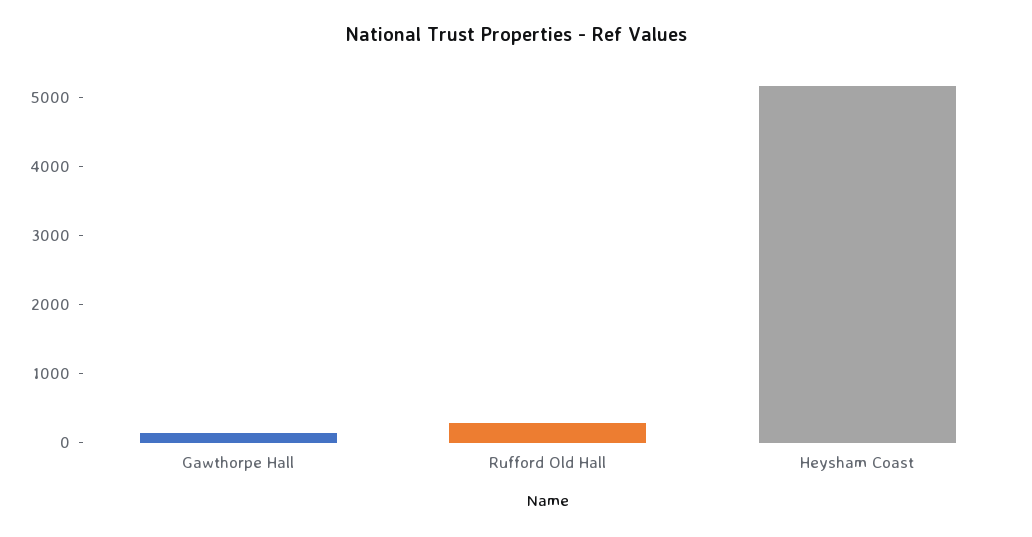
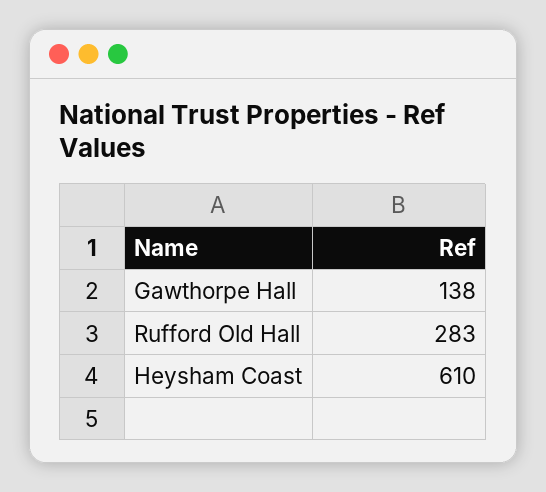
  {
    "Gawthorpe Hall": 138,
    "Rufford Old Hall": 283,
-   "Heysham Coast": 5200
+   "Heysham Coast": 610
  }

